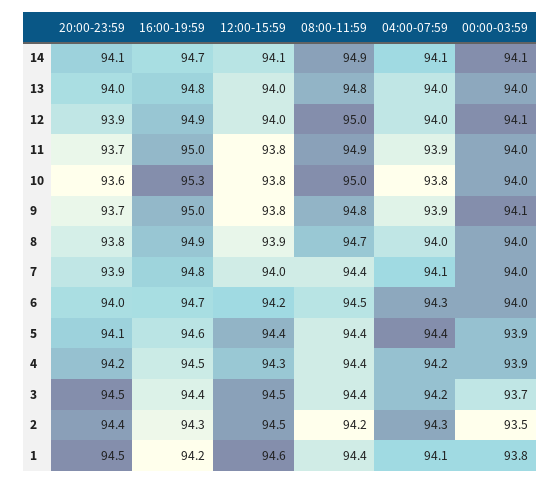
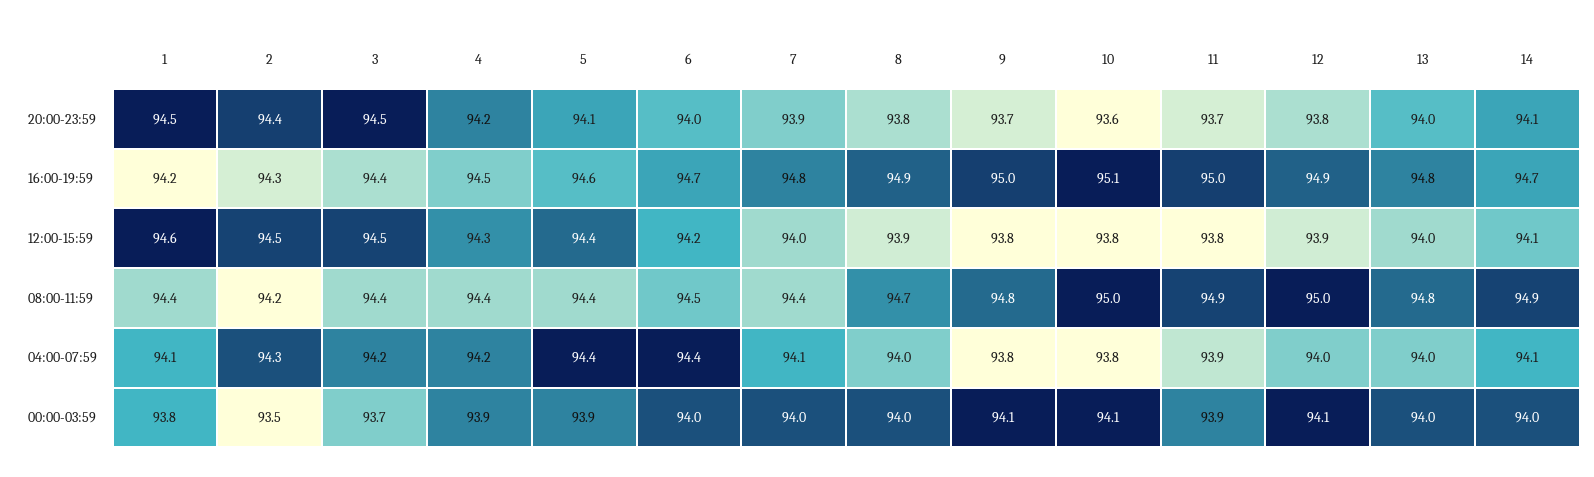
  {
    "20:00-23:59": {
      "14": 94.1,
      "13": 94,
-     "12": 93.9,
+     "12": 93.8,
      "11": 93.7,
      "10": 93.6,
      "9": 93.7,
      "8": 93.8,
      "7": 93.9,
      "6": 94,
      "5": 94.1,
      "4": 94.2,
      "3": 94.5,
      "2": 94.4,
      "1": 94.5
    },
    "16:00-19:59": {
      "14": 94.7,
      "13": 94.8,
      "12": 94.9,
      "11": 95,
-     "10": 95.3,
+     "10": 95.1,
      "9": 95,
      "8": 94.9,
      "7": 94.8,
      "6": 94.7,
      "5": 94.6,
      "4": 94.5,
      "3": 94.4,
      "2": 94.3,
      "1": 94.2
    },
    "12:00-15:59": {
      "14": 94.1,
      "13": 94,
-     "12": 94,
+     "12": 93.9,
      "11": 93.8,
      "10": 93.8,
      "9": 93.8,
      "8": 93.9,
      "7": 94,
      "6": 94.2,
      "5": 94.4,
      "4": 94.3,
      "3": 94.5,
      "2": 94.5,
      "1": 94.6
    },
    "08:00-11:59": {
      "14": 94.9,
      "13": 94.8,
      "12": 95,
      "11": 94.9,
      "10": 95,
      "9": 94.8,
      "8": 94.7,
      "7": 94.4,
      "6": 94.5,
      "5": 94.4,
      "4": 94.4,
      "3": 94.4,
      "2": 94.2,
      "1": 94.4
    },
    "04:00-07:59": {
      "14": 94.1,
      "13": 94,
      "12": 94,
      "11": 93.9,
      "10": 93.8,
-     "9": 93.9,
+     "9": 93.8,
      "8": 94,
      "7": 94.1,
-     "6": 94.3,
+     "6": 94.4,
      "5": 94.4,
      "4": 94.2,
      "3": 94.2,
      "2": 94.3,
      "1": 94.1
    },
    "00:00-03:59": {
-     "14": 94.1,
+     "14": 94,
      "13": 94,
      "12": 94.1,
-     "11": 94,
+     "11": 93.9,
-     "10": 94,
+     "10": 94.1,
      "9": 94.1,
      "8": 94,
      "7": 94,
      "6": 94,
      "5": 93.9,
      "4": 93.9,
      "3": 93.7,
      "2": 93.5,
      "1": 93.8
    }
  }

